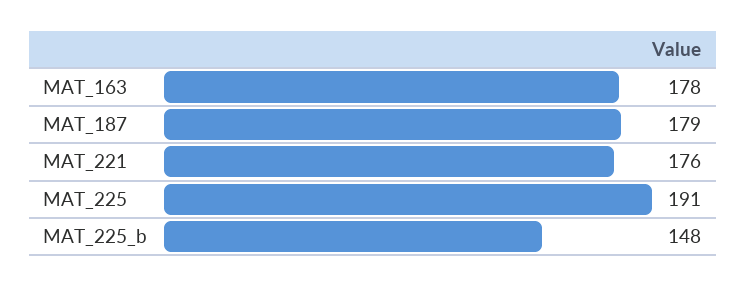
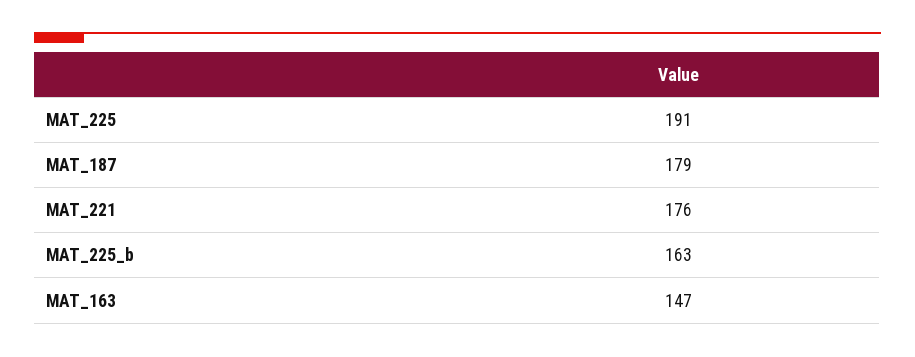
  {
-   "MAT_163": 178,
+   "MAT_163": 147,
    "MAT_187": 179,
    "MAT_221": 176,
    "MAT_225": 191,
-   "MAT_225_b": 148
+   "MAT_225_b": 163
  }

